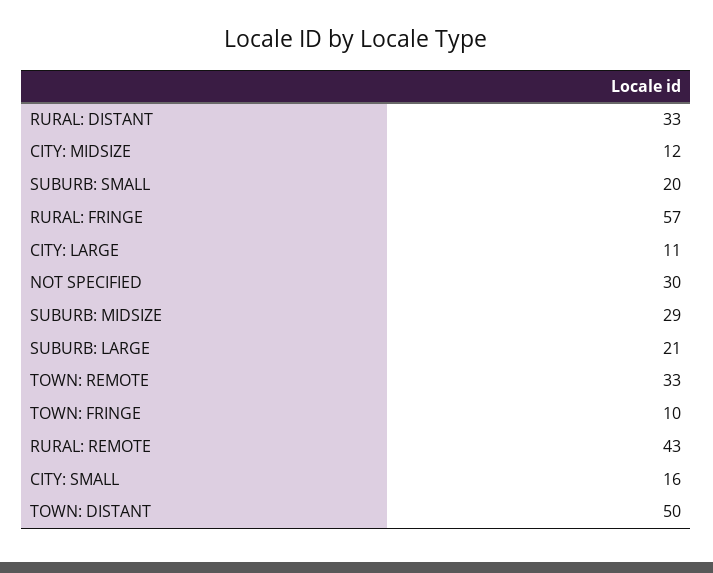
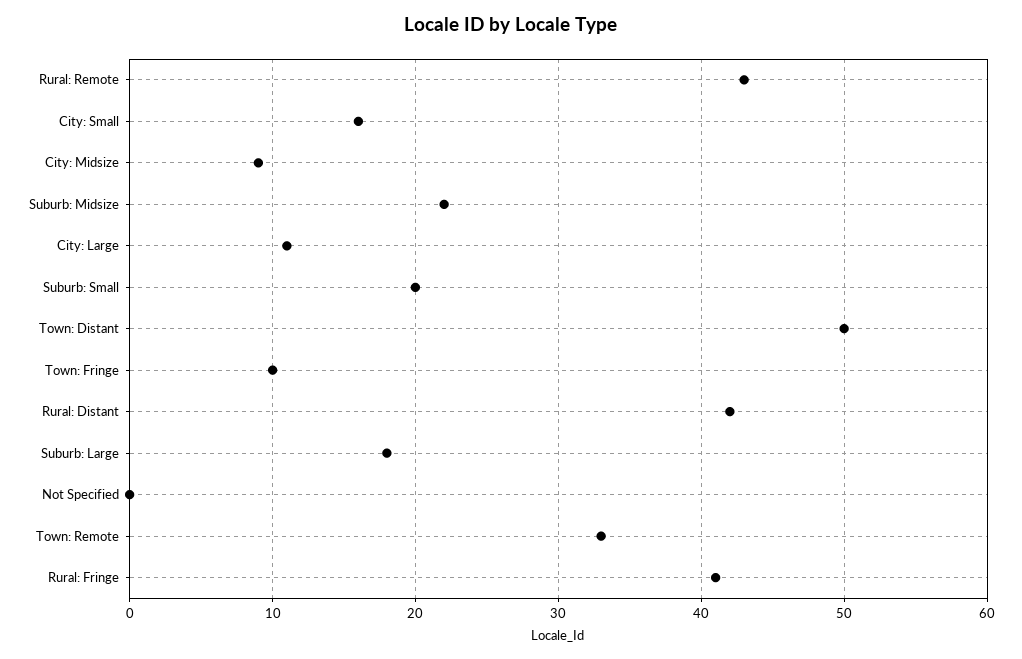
  {
-   "RURAL: DISTANT": 33,
+   "RURAL: DISTANT": 42,
-   "CITY: MIDSIZE": 12,
+   "CITY: MIDSIZE": 9,
    "SUBURB: SMALL": 20,
-   "RURAL: FRINGE": 57,
+   "RURAL: FRINGE": 41,
    "CITY: LARGE": 11,
-   "NOT SPECIFIED": 30,
+   "NOT SPECIFIED": 0,
-   "SUBURB: MIDSIZE": 29,
+   "SUBURB: MIDSIZE": 22,
-   "SUBURB: LARGE": 21,
+   "SUBURB: LARGE": 18,
    "TOWN: REMOTE": 33,
    "TOWN: FRINGE": 10,
    "RURAL: REMOTE": 43,
    "CITY: SMALL": 16,
    "TOWN: DISTANT": 50
  }

